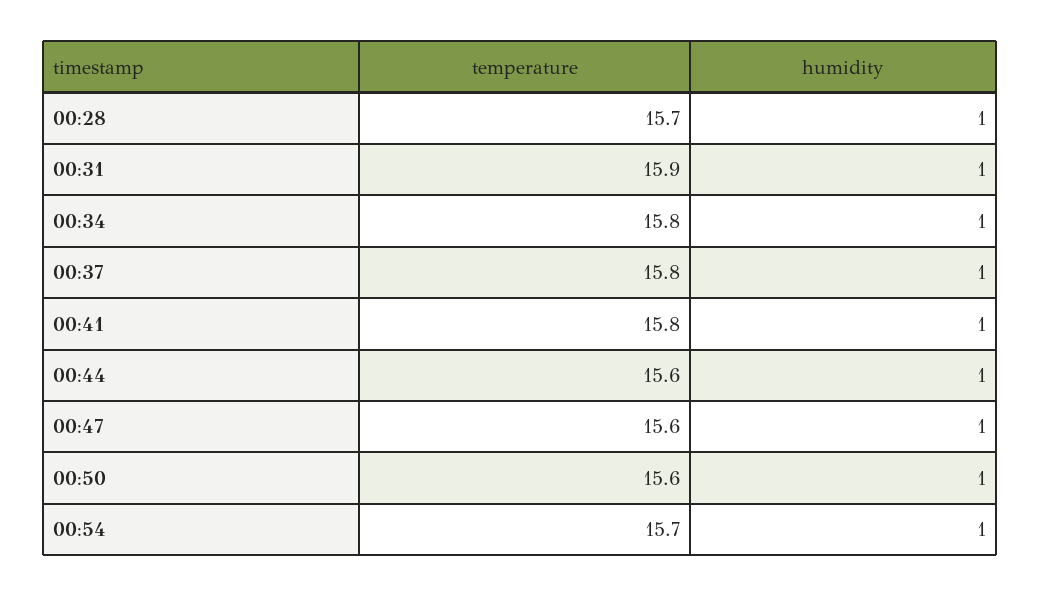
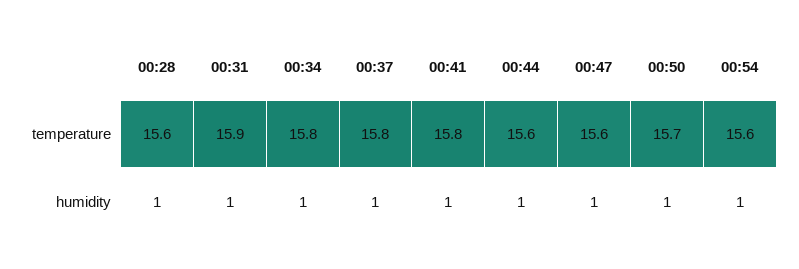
  {
    "temperature": {
-     "00:28": 15.7,
+     "00:28": 15.6,
      "00:31": 15.9,
      "00:34": 15.8,
      "00:37": 15.8,
      "00:41": 15.8,
      "00:44": 15.6,
      "00:47": 15.6,
-     "00:50": 15.6,
+     "00:50": 15.7,
-     "00:54": 15.7
+     "00:54": 15.6
    },
    "humidity": {
      "00:28": 1,
      "00:31": 1,
      "00:34": 1,
      "00:37": 1,
      "00:41": 1,
      "00:44": 1,
      "00:47": 1,
      "00:50": 1,
      "00:54": 1
    }
  }

